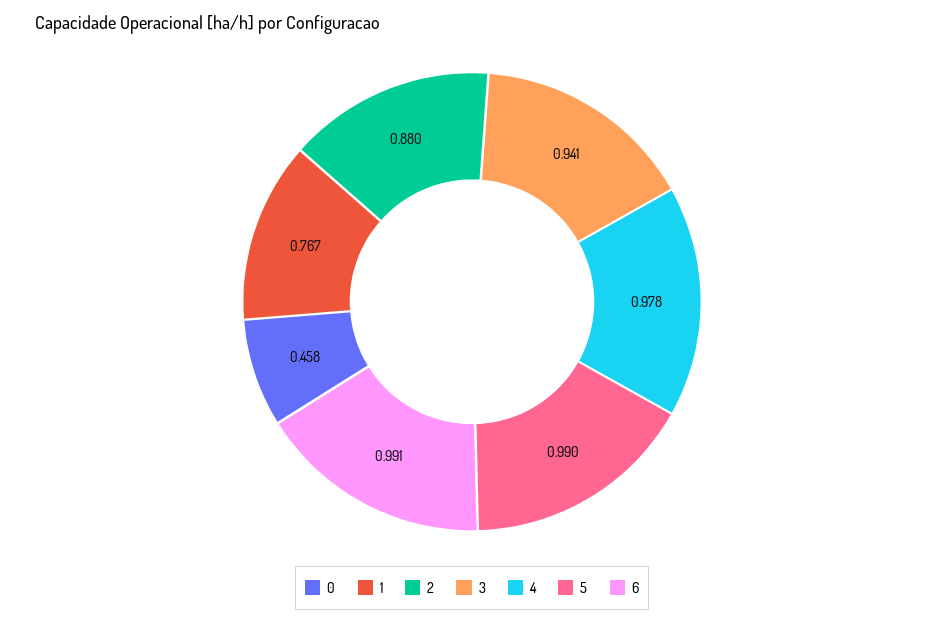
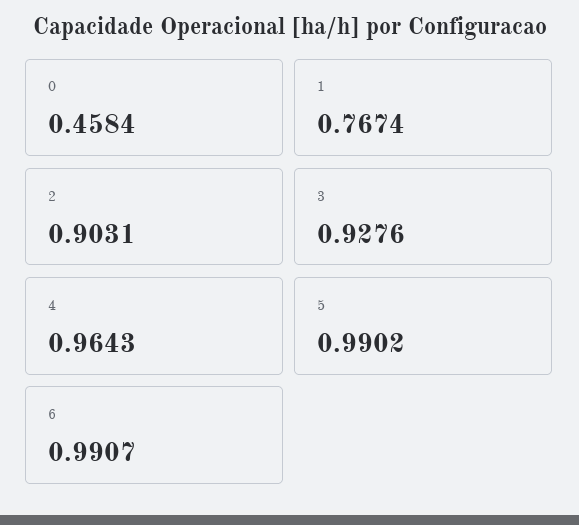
  {
    "0": 0.4584,
    "1": 0.7674,
-   "2": 0.88,
+   "2": 0.9031,
-   "3": 0.941,
+   "3": 0.9276,
-   "4": 0.978,
+   "4": 0.9643,
    "5": 0.9902,
    "6": 0.9907
  }

